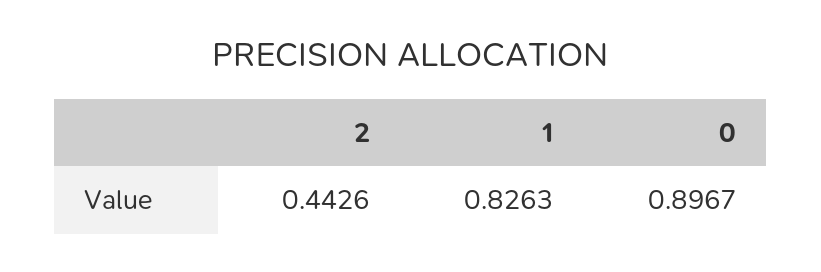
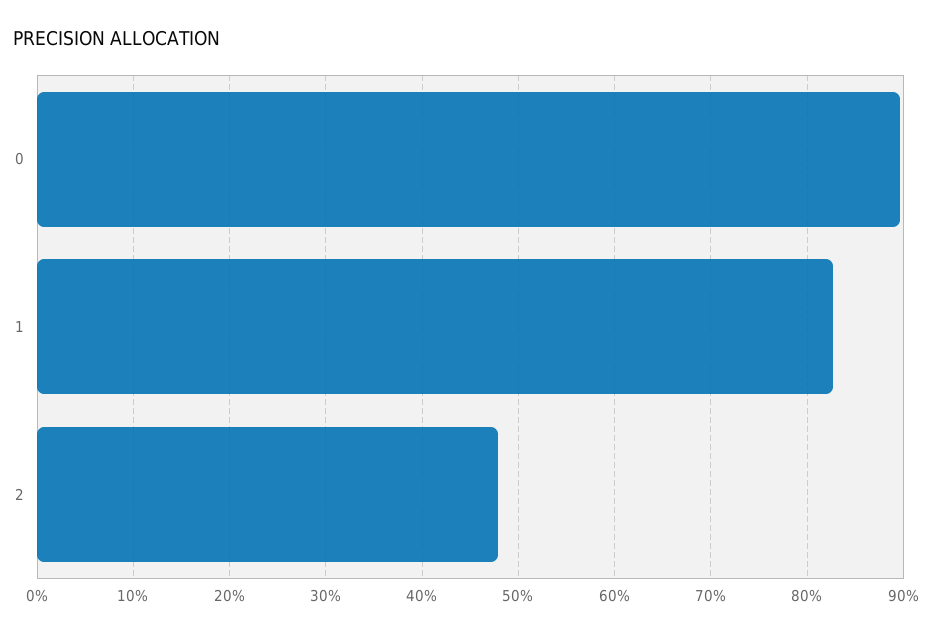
  {
-   "2": 0.4426,
+   "2": 0.48,
    "1": 0.8263,
    "0": 0.8967
  }

